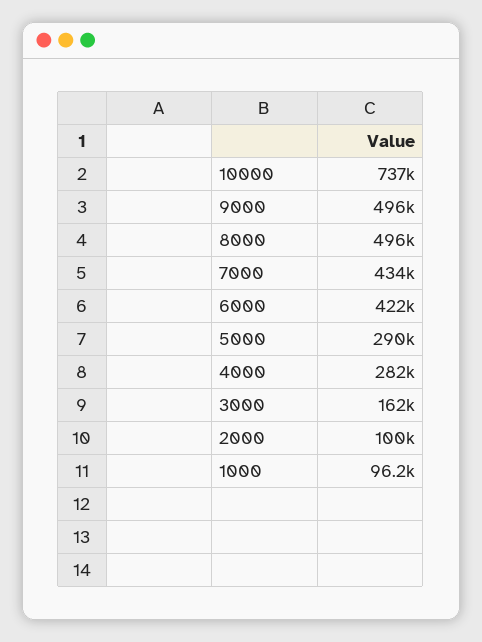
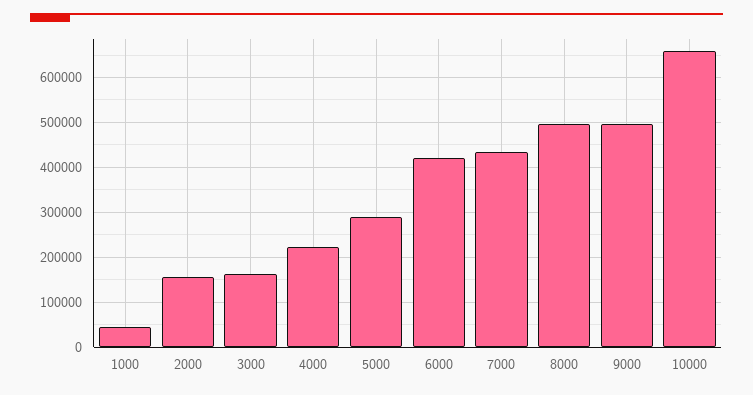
  {
-   "10000": 737000,
+   "10000": 660000,
    "9000": 496000,
    "8000": 496000,
    "7000": 434000,
    "6000": 422000,
    "5000": 290000,
-   "4000": 282000,
+   "4000": 220000,
    "3000": 162000,
-   "2000": 100000,
+   "2000": 160000,
-   "1000": 96200
+   "1000": 40000
  }

